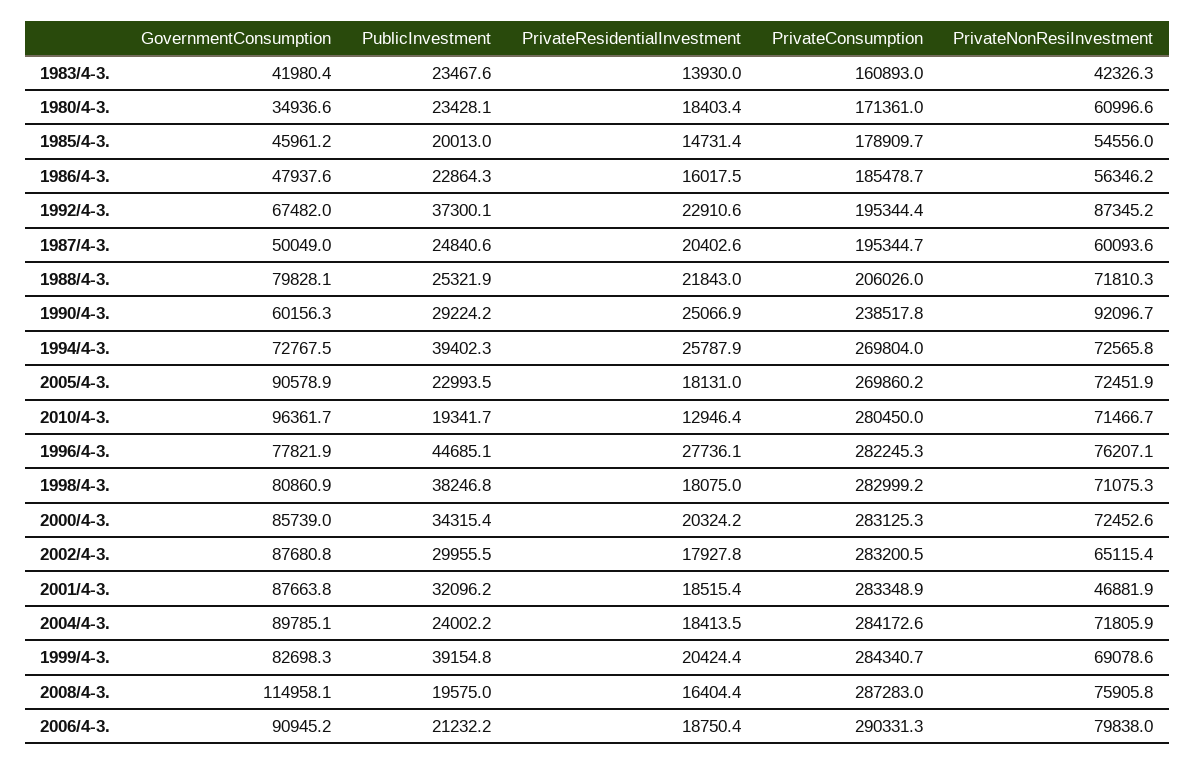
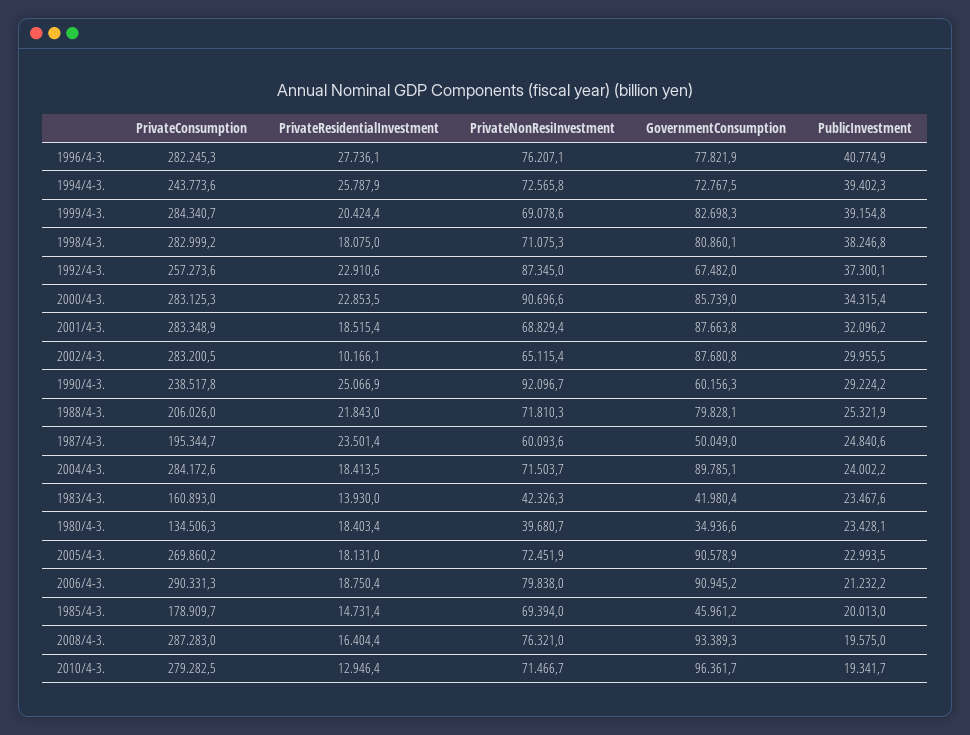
  {
    "GovernmentConsumption": {
      "1983/4-3.": 41980.4,
      "1980/4-3.": 34936.6,
      "1985/4-3.": 45961.2,
-     "1986/4-3.": 47937.6,
      "1992/4-3.": 67482,
      "1987/4-3.": 50049,
      "1988/4-3.": 79828.1,
      "1990/4-3.": 60156.3,
      "1994/4-3.": 72767.5,
      "2005/4-3.": 90578.9,
      "2010/4-3.": 96361.7,
      "1996/4-3.": 77821.9,
-     "1998/4-3.": 80860.9,
+     "1998/4-3.": 80860.1,
      "2000/4-3.": 85739,
      "2002/4-3.": 87680.8,
      "2001/4-3.": 87663.8,
      "2004/4-3.": 89785.1,
      "1999/4-3.": 82698.3,
-     "2008/4-3.": 114958.1,
+     "2008/4-3.": 93389.3,
      "2006/4-3.": 90945.2
    },
    "PublicInvestment": {
      "1983/4-3.": 23467.6,
      "1980/4-3.": 23428.1,
      "1985/4-3.": 20013,
-     "1986/4-3.": 22864.3,
      "1992/4-3.": 37300.1,
      "1987/4-3.": 24840.6,
      "1988/4-3.": 25321.9,
      "1990/4-3.": 29224.2,
      "1994/4-3.": 39402.3,
      "2005/4-3.": 22993.5,
      "2010/4-3.": 19341.7,
-     "1996/4-3.": 44685.1,
+     "1996/4-3.": 40774.9,
      "1998/4-3.": 38246.8,
      "2000/4-3.": 34315.4,
      "2002/4-3.": 29955.5,
      "2001/4-3.": 32096.2,
      "2004/4-3.": 24002.2,
      "1999/4-3.": 39154.8,
      "2008/4-3.": 19575,
      "2006/4-3.": 21232.2
    },
    "PrivateResidentialInvestment": {
      "1983/4-3.": 13930,
      "1980/4-3.": 18403.4,
      "1985/4-3.": 14731.4,
-     "1986/4-3.": 16017.5,
      "1992/4-3.": 22910.6,
-     "1987/4-3.": 20402.6,
+     "1987/4-3.": 23501.4,
      "1988/4-3.": 21843,
      "1990/4-3.": 25066.9,
      "1994/4-3.": 25787.9,
      "2005/4-3.": 18131,
      "2010/4-3.": 12946.4,
      "1996/4-3.": 27736.1,
      "1998/4-3.": 18075,
-     "2000/4-3.": 20324.2,
+     "2000/4-3.": 22853.5,
-     "2002/4-3.": 17927.8,
+     "2002/4-3.": 10166.1,
      "2001/4-3.": 18515.4,
      "2004/4-3.": 18413.5,
      "1999/4-3.": 20424.4,
      "2008/4-3.": 16404.4,
      "2006/4-3.": 18750.4
    },
    "PrivateConsumption": {
      "1983/4-3.": 160893,
-     "1980/4-3.": 171361,
+     "1980/4-3.": 134506.3,
      "1985/4-3.": 178909.7,
-     "1986/4-3.": 185478.7,
-     "1992/4-3.": 195344.4,
+     "1992/4-3.": 257273.6,
      "1987/4-3.": 195344.7,
      "1988/4-3.": 206026,
      "1990/4-3.": 238517.8,
-     "1994/4-3.": 269804,
+     "1994/4-3.": 243773.6,
      "2005/4-3.": 269860.2,
-     "2010/4-3.": 280450,
+     "2010/4-3.": 279282.5,
      "1996/4-3.": 282245.3,
      "1998/4-3.": 282999.2,
      "2000/4-3.": 283125.3,
      "2002/4-3.": 283200.5,
      "2001/4-3.": 283348.9,
      "2004/4-3.": 284172.6,
      "1999/4-3.": 284340.7,
      "2008/4-3.": 287283,
      "2006/4-3.": 290331.3
    },
    "PrivateNonResiInvestment": {
      "1983/4-3.": 42326.3,
-     "1980/4-3.": 60996.6,
+     "1980/4-3.": 39680.7,
-     "1985/4-3.": 54556,
+     "1985/4-3.": 69394,
-     "1986/4-3.": 56346.2,
-     "1992/4-3.": 87345.2,
+     "1992/4-3.": 87345,
      "1987/4-3.": 60093.6,
      "1988/4-3.": 71810.3,
      "1990/4-3.": 92096.7,
      "1994/4-3.": 72565.8,
      "2005/4-3.": 72451.9,
      "2010/4-3.": 71466.7,
      "1996/4-3.": 76207.1,
      "1998/4-3.": 71075.3,
-     "2000/4-3.": 72452.6,
+     "2000/4-3.": 90696.6,
      "2002/4-3.": 65115.4,
-     "2001/4-3.": 46881.9,
+     "2001/4-3.": 68829.4,
-     "2004/4-3.": 71805.9,
+     "2004/4-3.": 71503.7,
      "1999/4-3.": 69078.6,
-     "2008/4-3.": 75905.8,
+     "2008/4-3.": 76321,
      "2006/4-3.": 79838
    }
  }

